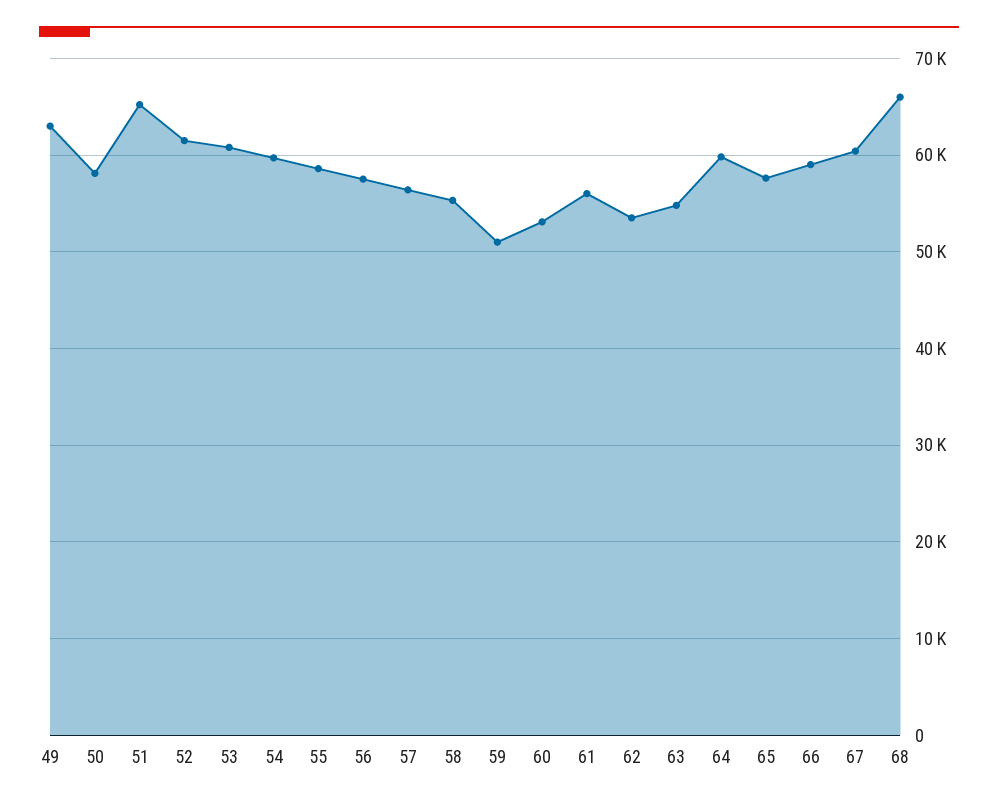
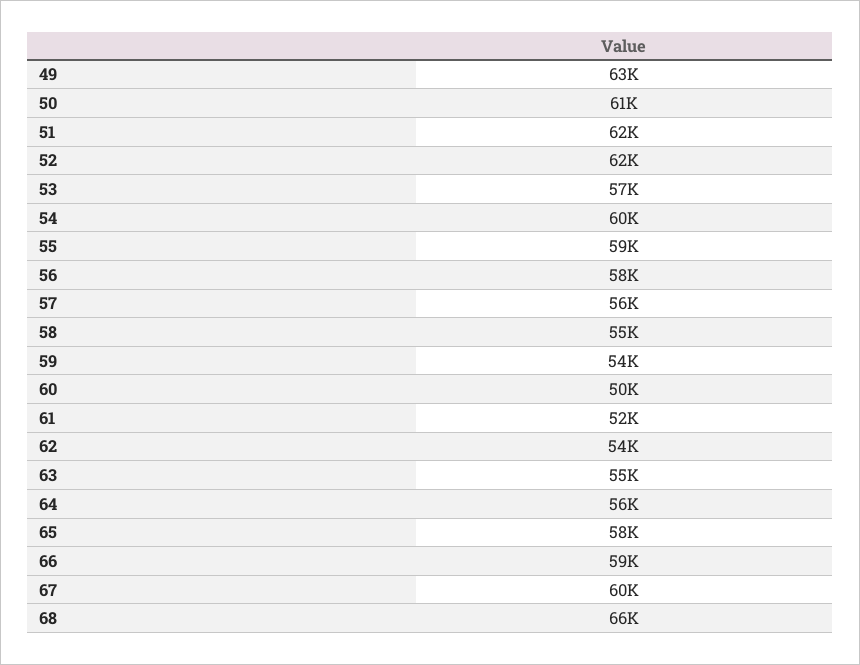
  {
    "49": 63000,
-   "50": 58000,
+   "50": 61000,
-   "51": 65000,
+   "51": 62000,
    "52": 62000,
-   "53": 61000,
+   "53": 57000,
    "54": 60000,
    "55": 59000,
    "56": 58000,
    "57": 56000,
    "58": 55000,
-   "59": 51000,
+   "59": 54000,
-   "60": 53000,
+   "60": 50000,
-   "61": 56000,
+   "61": 52000,
    "62": 54000,
    "63": 55000,
-   "64": 60000,
+   "64": 56000,
    "65": 58000,
    "66": 59000,
    "67": 60000,
    "68": 66000
  }

